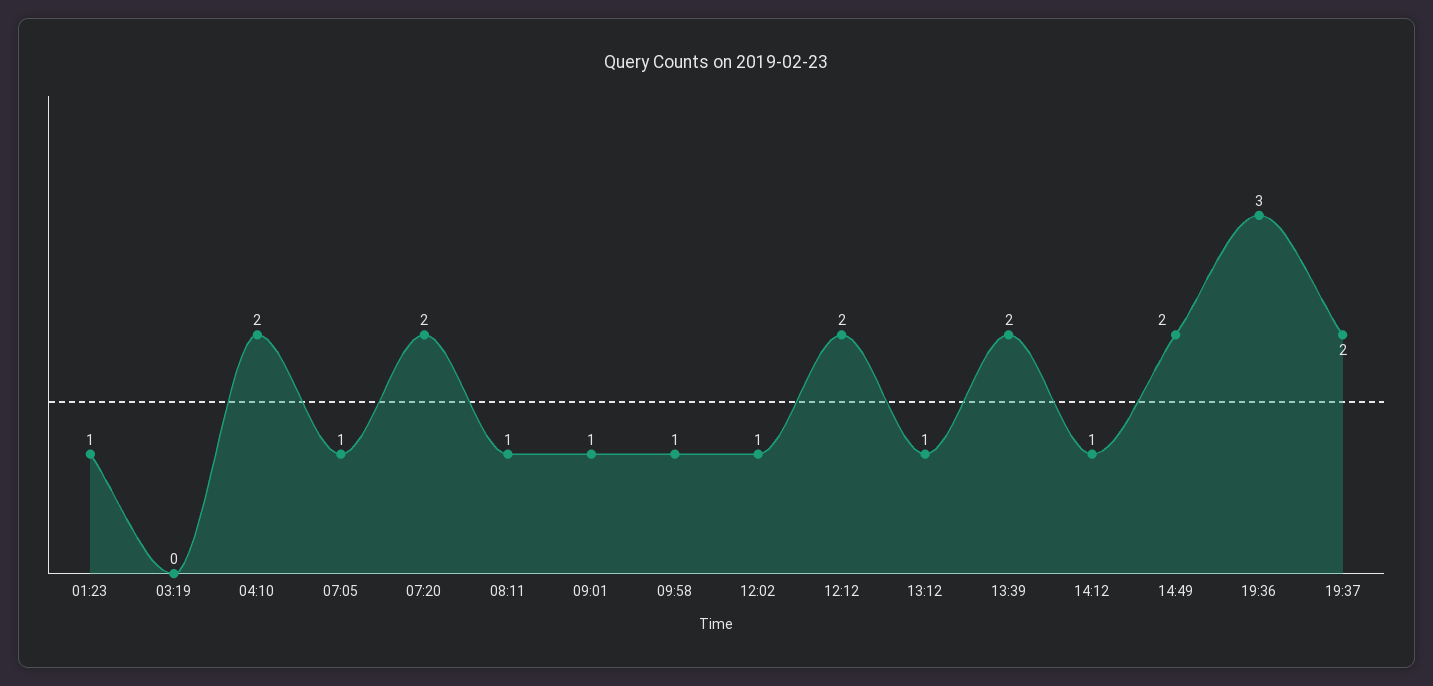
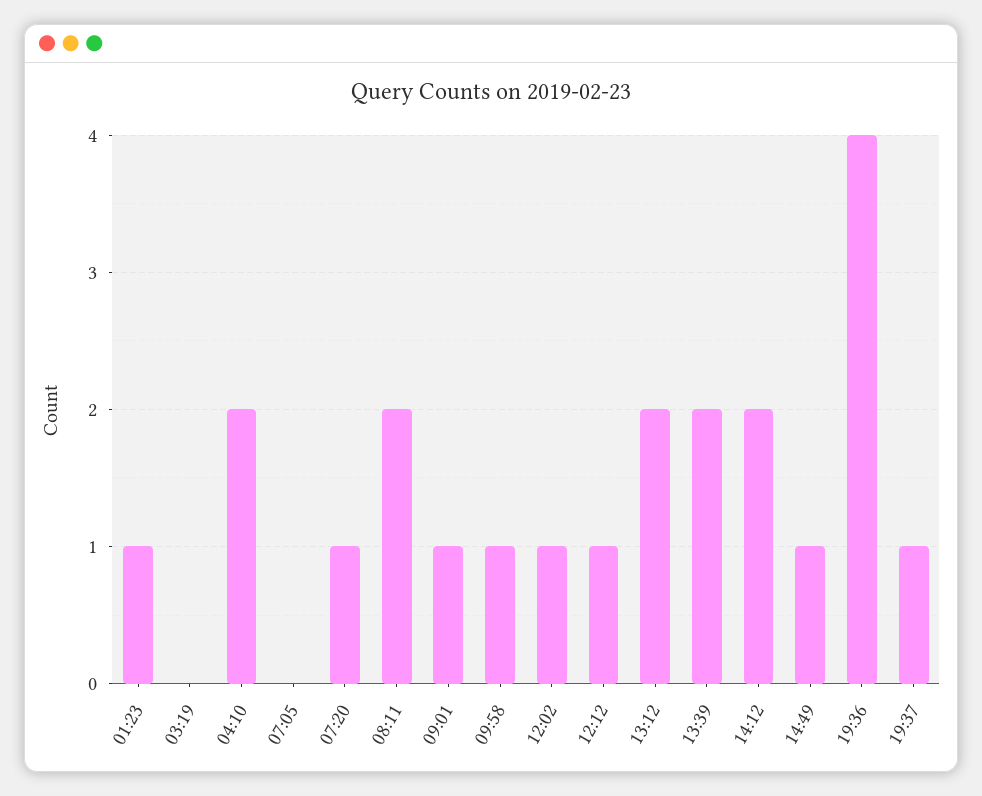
  {
    "01:23": 1,
    "03:19": 0,
    "04:10": 2,
-   "07:05": 1,
+   "07:05": 0,
-   "07:20": 2,
+   "07:20": 1,
-   "08:11": 1,
+   "08:11": 2,
    "09:01": 1,
    "09:58": 1,
    "12:02": 1,
-   "12:12": 2,
+   "12:12": 1,
-   "13:12": 1,
+   "13:12": 2,
    "13:39": 2,
-   "14:12": 1,
+   "14:12": 2,
-   "14:49": 2,
+   "14:49": 1,
-   "19:36": 3,
+   "19:36": 4,
-   "19:37": 2
+   "19:37": 1
  }

